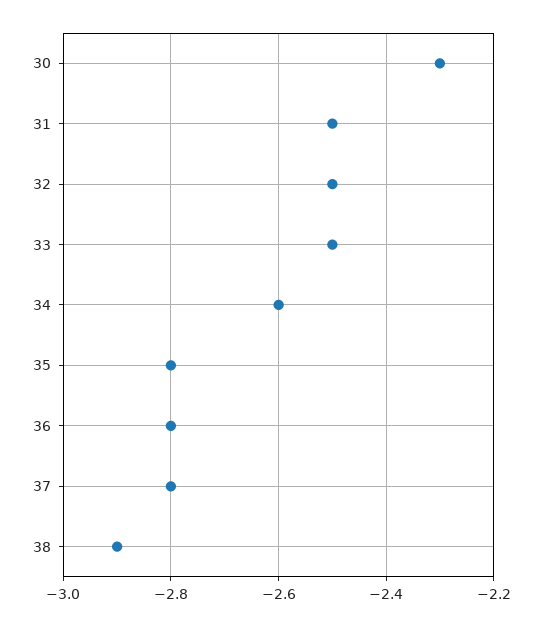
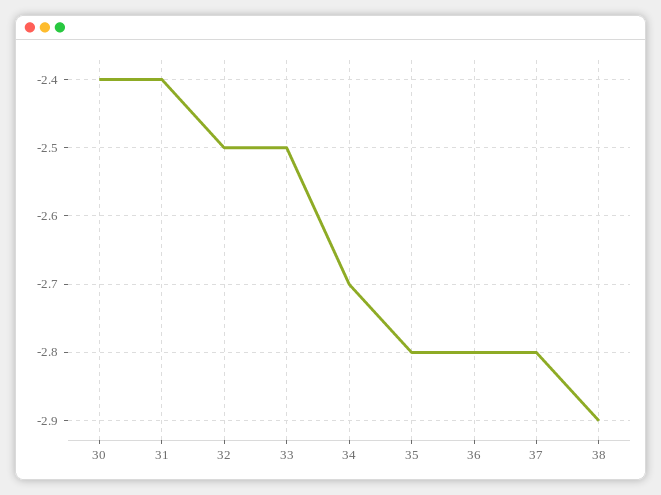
  {
-   "30": -2.3,
+   "30": -2.4,
-   "31": -2.5,
+   "31": -2.4,
    "32": -2.5,
    "33": -2.5,
-   "34": -2.6,
+   "34": -2.7,
    "35": -2.8,
    "36": -2.8,
    "37": -2.8,
    "38": -2.9
  }

